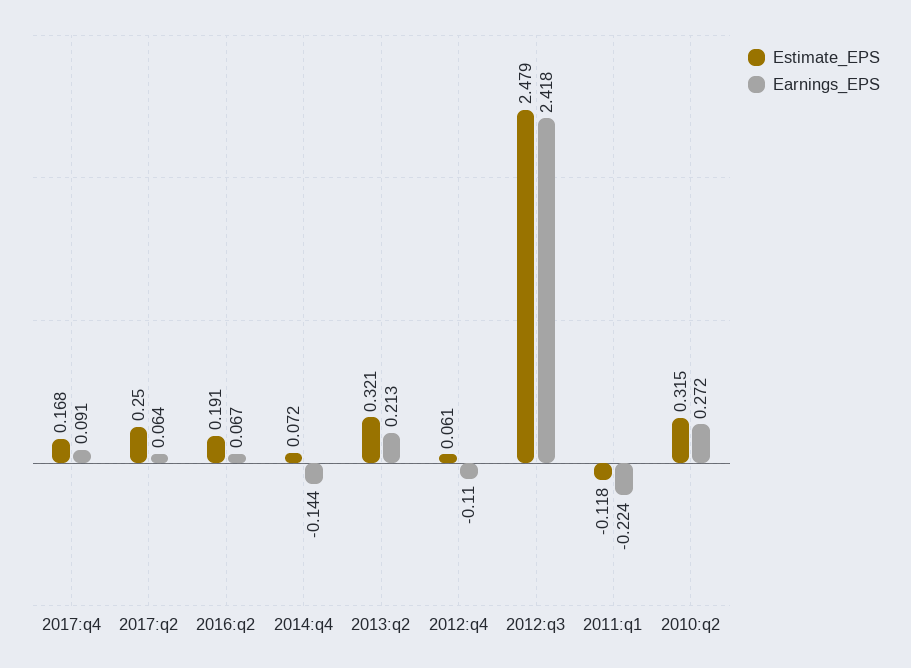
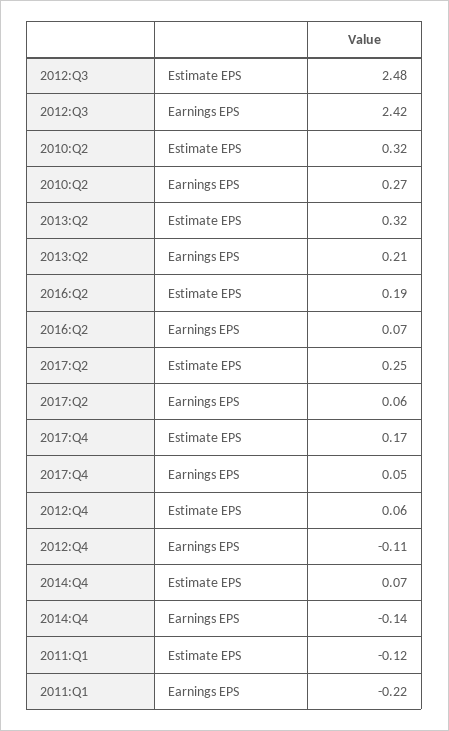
  {
    "Estimate_EPS": {
      "2017:q4": 0.168,
      "2017:q2": 0.25,
      "2016:q2": 0.191,
      "2014:q4": 0.072,
      "2013:q2": 0.321,
      "2012:q4": 0.061,
      "2012:q3": 2.479,
      "2011:q1": -0.118,
      "2010:q2": 0.315
    },
    "Earnings_EPS": {
-     "2017:q4": 0.091,
+     "2017:q4": 0.05,
      "2017:q2": 0.064,
      "2016:q2": 0.067,
      "2014:q4": -0.144,
      "2013:q2": 0.213,
      "2012:q4": -0.11,
      "2012:q3": 2.418,
      "2011:q1": -0.224,
      "2010:q2": 0.272
    }
  }

